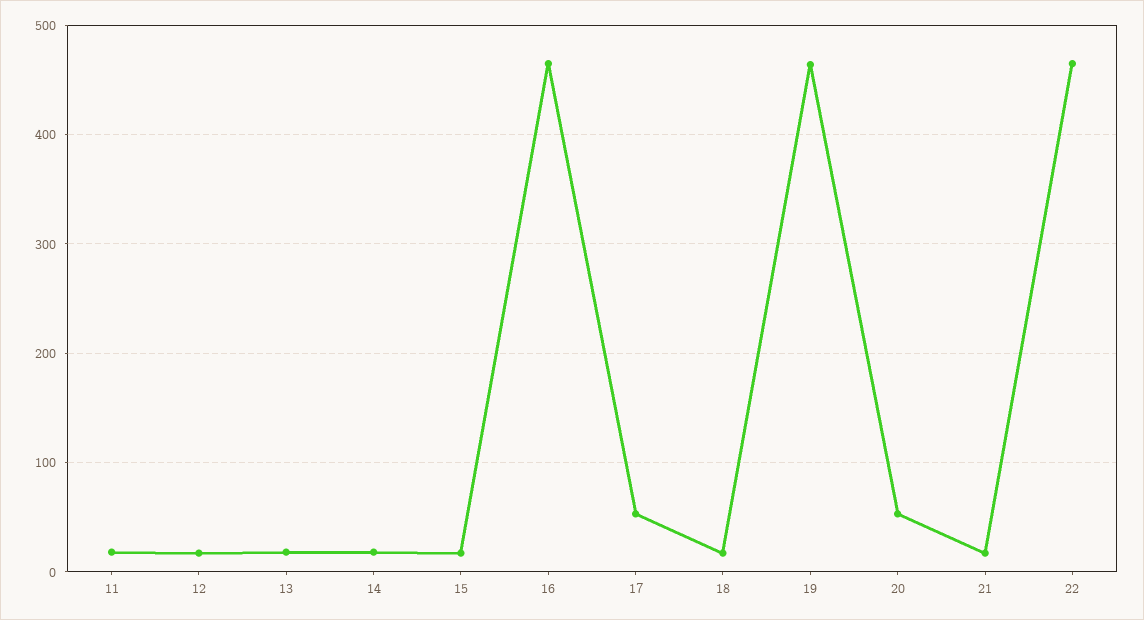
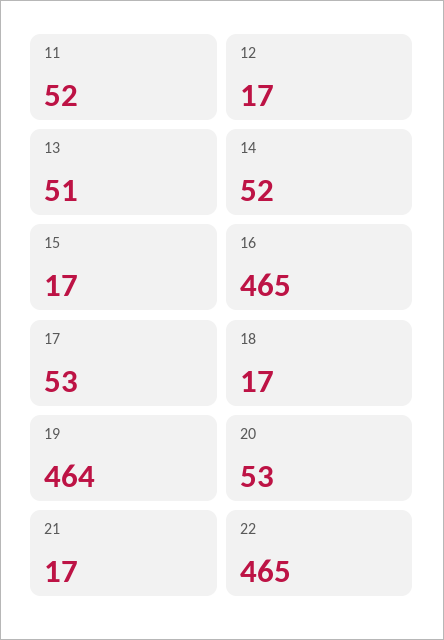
  {
-   "11": 20,
+   "11": 52,
    "12": 17,
-   "13": 20,
+   "13": 51,
-   "14": 20,
+   "14": 52,
    "15": 17,
    "16": 465,
    "17": 53,
    "18": 17,
    "19": 464,
    "20": 53,
    "21": 17,
    "22": 465
  }

